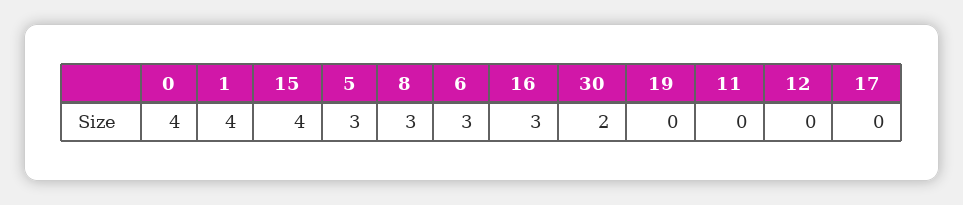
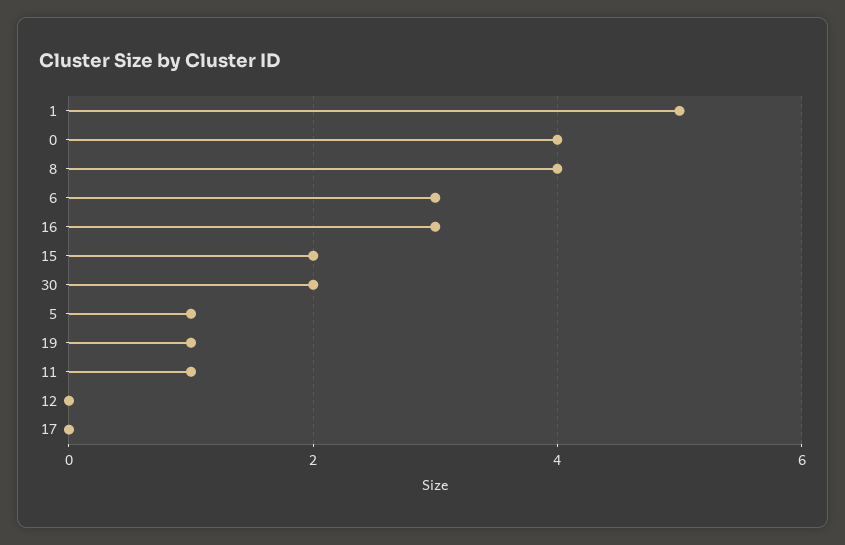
  {
    "0": 4,
-   "1": 4,
+   "1": 5,
-   "15": 4,
+   "15": 2,
-   "5": 3,
+   "5": 1,
-   "8": 3,
+   "8": 4,
    "6": 3,
    "16": 3,
    "30": 2,
-   "19": 0,
+   "19": 1,
-   "11": 0,
+   "11": 1,
    "12": 0,
    "17": 0
  }

